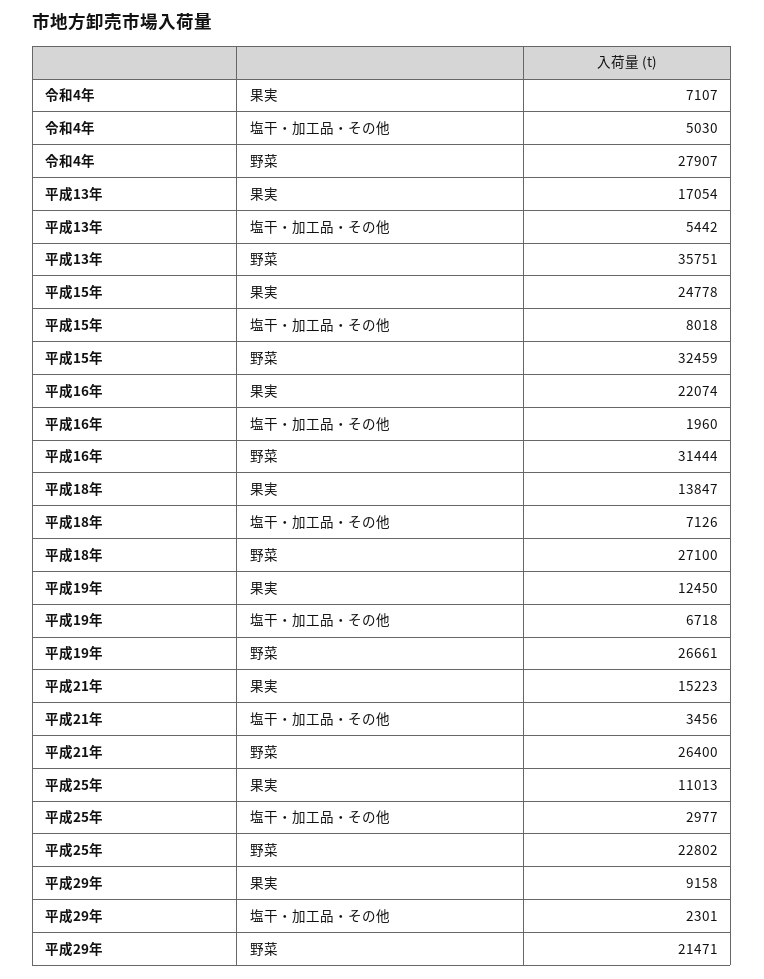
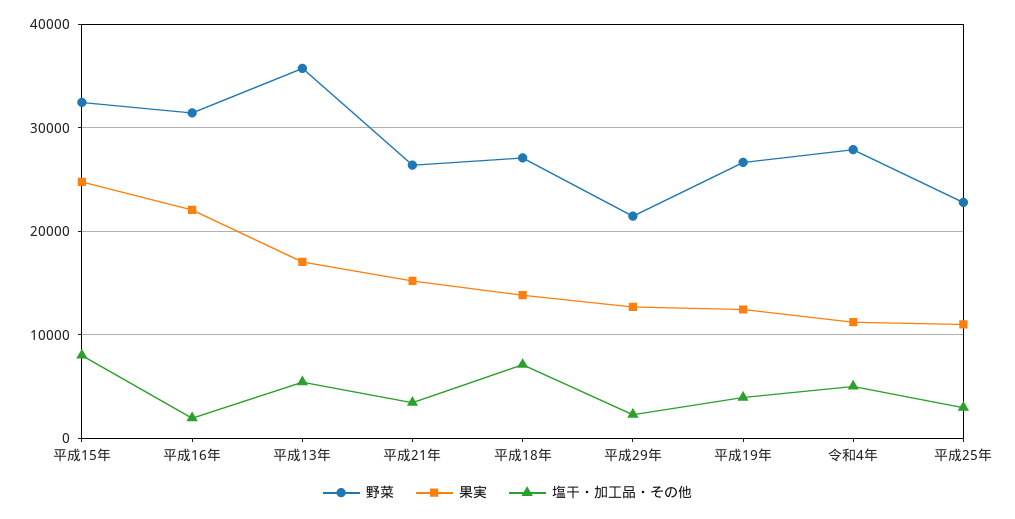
  {
    "果実": {
-     "令和4年": 7107,
+     "令和4年": 11000,
      "平成13年": 17054,
      "平成15年": 24778,
      "平成16年": 22074,
      "平成18年": 13847,
      "平成19年": 12450,
      "平成21年": 15223,
      "平成25年": 11013,
-     "平成29年": 9158
+     "平成29年": 13000
    },
    "塩干・加工品・その他": {
      "令和4年": 5030,
      "平成13年": 5442,
      "平成15年": 8018,
      "平成16年": 1960,
      "平成18年": 7126,
-     "平成19年": 6718,
+     "平成19年": 4000,
      "平成21年": 3456,
      "平成25年": 2977,
      "平成29年": 2301
    },
    "野菜": {
      "令和4年": 27907,
      "平成13年": 35751,
      "平成15年": 32459,
      "平成16年": 31444,
      "平成18年": 27100,
      "平成19年": 26661,
      "平成21年": 26400,
      "平成25年": 22802,
      "平成29年": 21471
    }
  }

